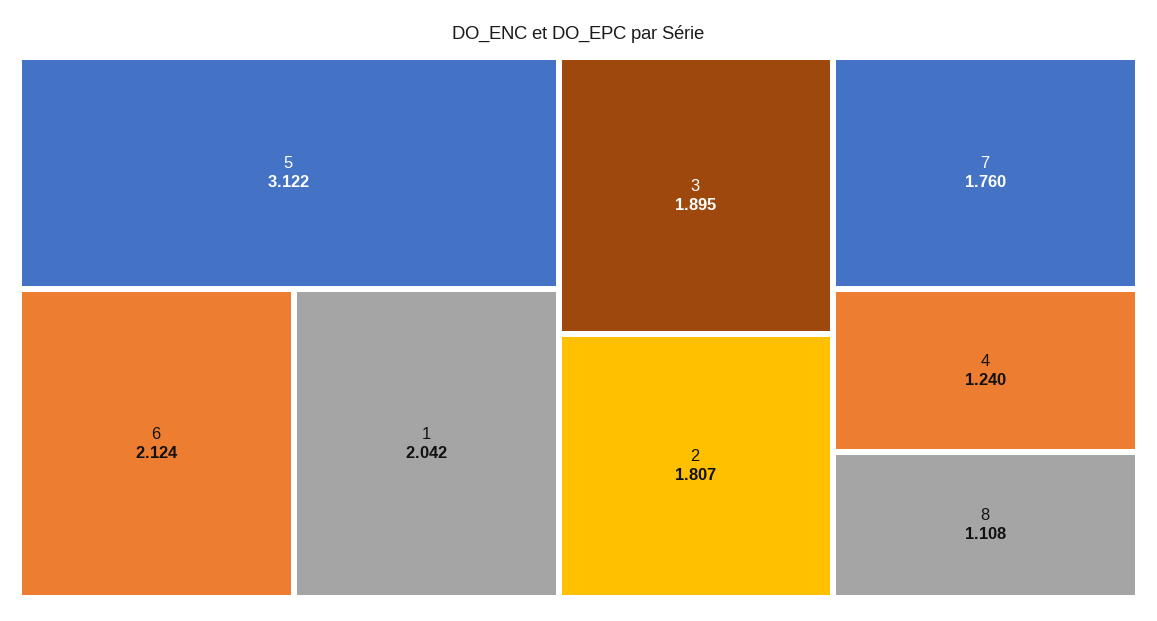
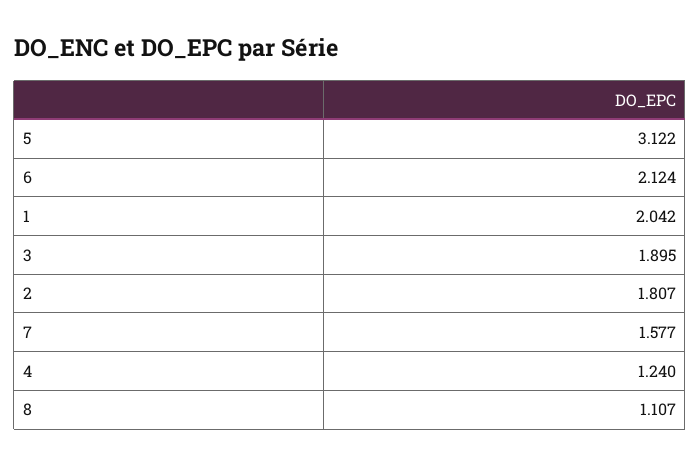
  {
    "5": 3.122,
    "6": 2.124,
    "1": 2.042,
    "3": 1.895,
    "2": 1.807,
-   "7": 1.76,
+   "7": 1.577,
    "4": 1.24,
-   "8": 1.108
+   "8": 1.107
  }

